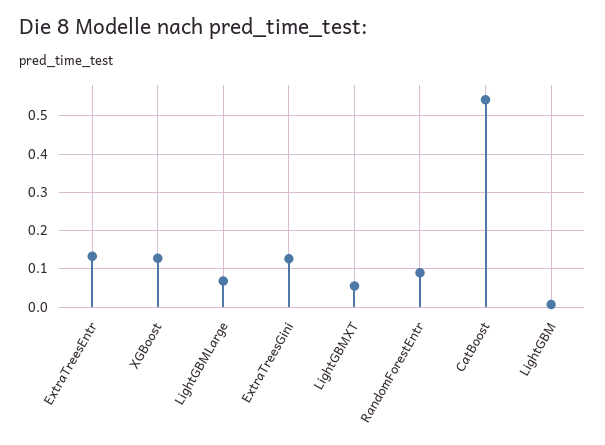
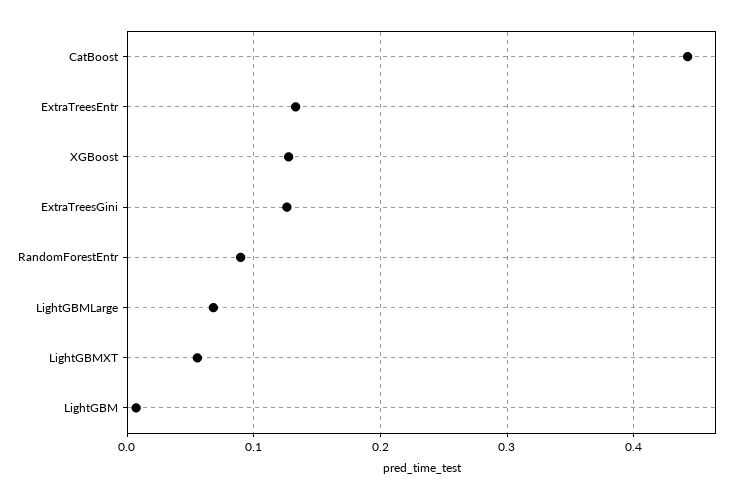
  {
    "ExtraTreesEntr": 0.13,
    "XGBoost": 0.13,
    "LightGBMLarge": 0.07,
    "ExtraTreesGini": 0.13,
    "LightGBMXT": 0.06,
    "RandomForestEntr": 0.09,
-   "CatBoost": 0.54,
+   "CatBoost": 0.44,
    "LightGBM": 0.01
  }

